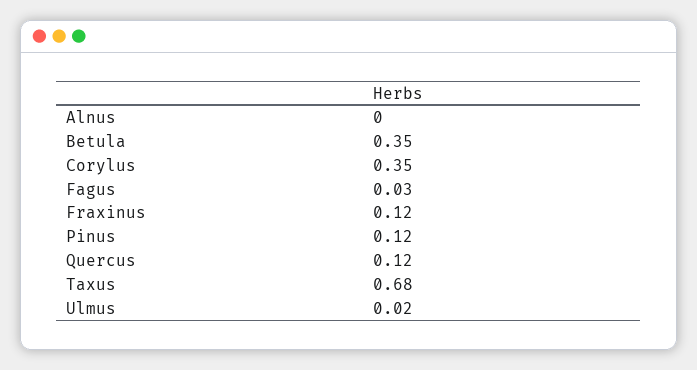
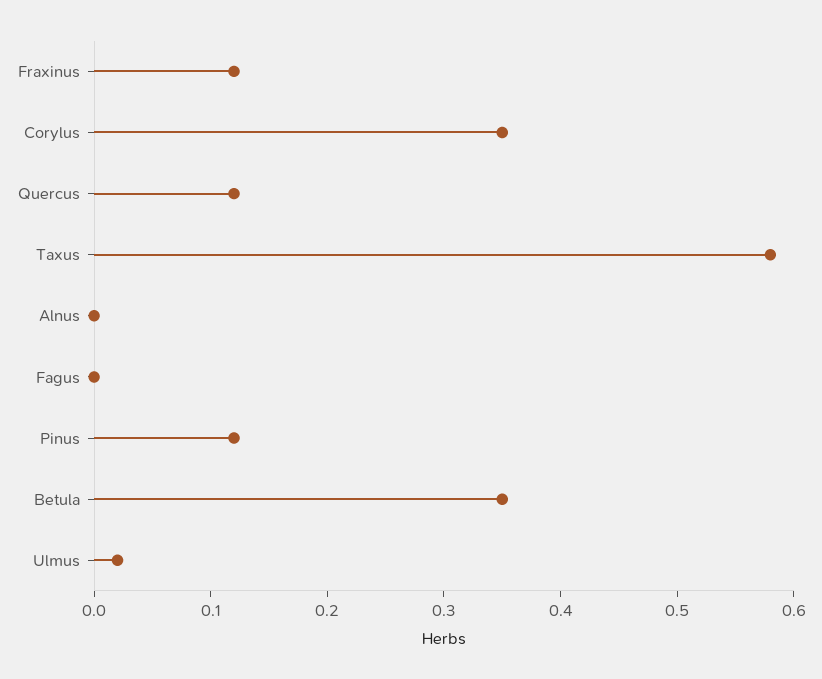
  {
    "Alnus": 0,
    "Betula": 0.35,
    "Corylus": 0.35,
-   "Fagus": 0.03,
+   "Fagus": 0,
    "Fraxinus": 0.12,
    "Pinus": 0.12,
    "Quercus": 0.12,
-   "Taxus": 0.68,
+   "Taxus": 0.58,
    "Ulmus": 0.02
  }

